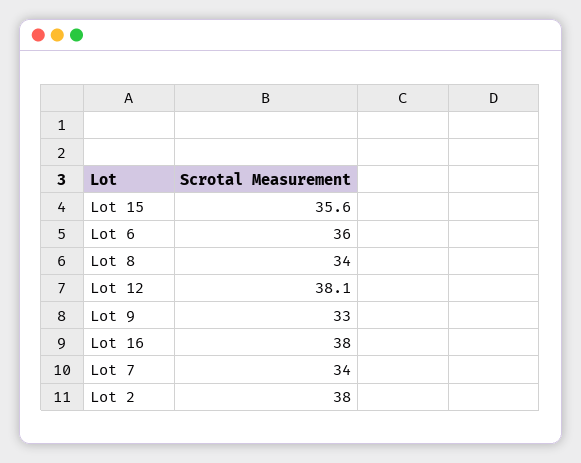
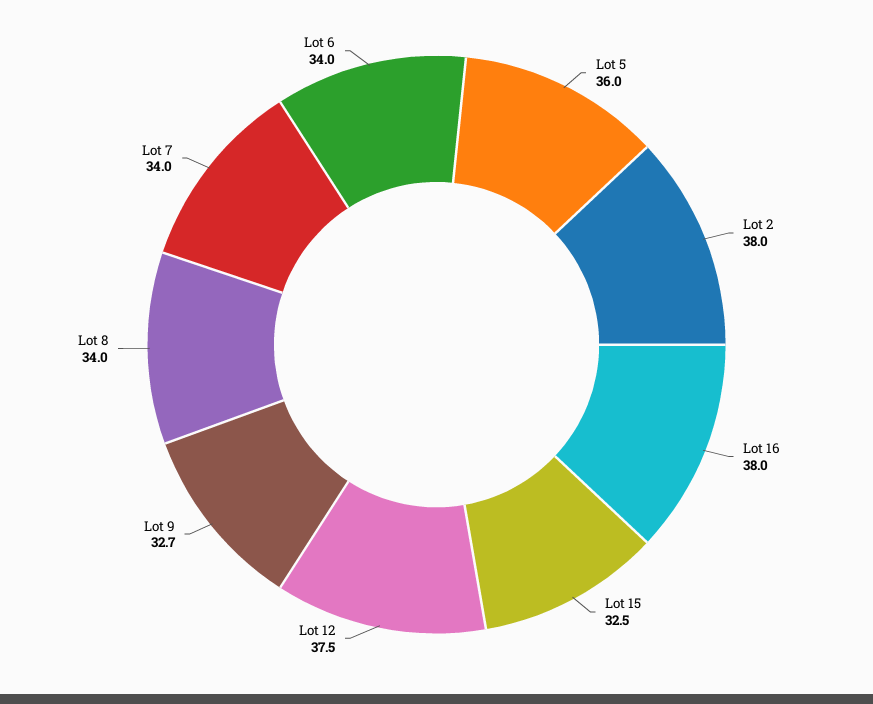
  {
-   "Lot 15": 35.6,
+   "Lot 15": 32.5,
-   "Lot 6": 36,
+   "Lot 6": 34,
    "Lot 8": 34,
-   "Lot 12": 38.1,
+   "Lot 12": 37.5,
-   "Lot 9": 33,
+   "Lot 9": 32.7,
    "Lot 16": 38,
    "Lot 7": 34,
-   "Lot 2": 38
+   "Lot 2": 38,
+   "Lot 5": 36
  }

